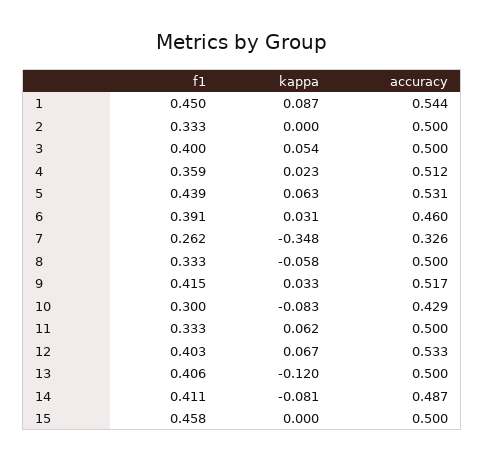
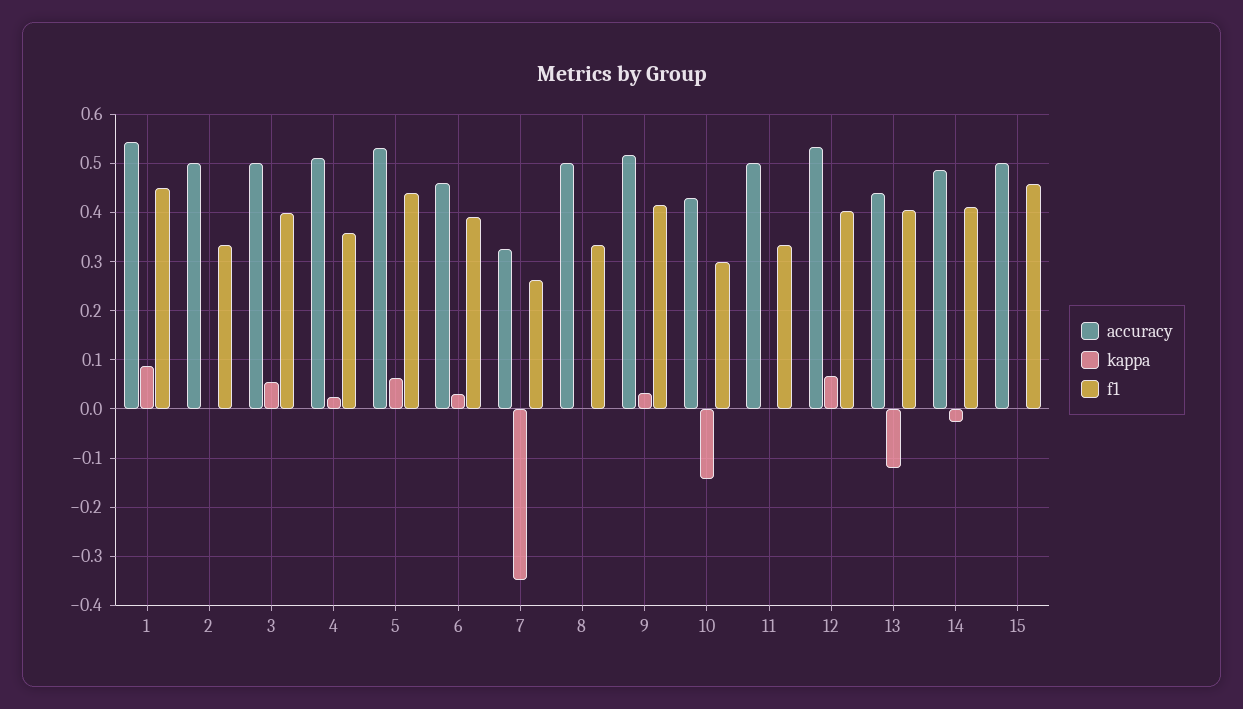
  {
    "f1": {
      "1": 0.45,
      "2": 0.333,
      "3": 0.4,
      "4": 0.359,
      "5": 0.439,
      "6": 0.391,
      "7": 0.262,
      "8": 0.333,
      "9": 0.415,
      "10": 0.3,
      "11": 0.333,
      "12": 0.403,
      "13": 0.406,
      "14": 0.411,
      "15": 0.458
    },
    "kappa": {
      "1": 0.087,
      "2": 0,
      "3": 0.054,
      "4": 0.023,
      "5": 0.063,
      "6": 0.031,
      "7": -0.348,
-     "8": -0.058,
+     "8": 0,
      "9": 0.033,
-     "10": -0.083,
+     "10": -0.14,
-     "11": 0.062,
+     "11": 0,
      "12": 0.067,
      "13": -0.12,
-     "14": -0.081,
+     "14": -0.02,
      "15": 0
    },
    "accuracy": {
      "1": 0.544,
      "2": 0.5,
      "3": 0.5,
      "4": 0.512,
      "5": 0.531,
      "6": 0.46,
      "7": 0.326,
      "8": 0.5,
      "9": 0.517,
      "10": 0.429,
      "11": 0.5,
      "12": 0.533,
-     "13": 0.5,
+     "13": 0.44,
      "14": 0.487,
      "15": 0.5
    }
  }

